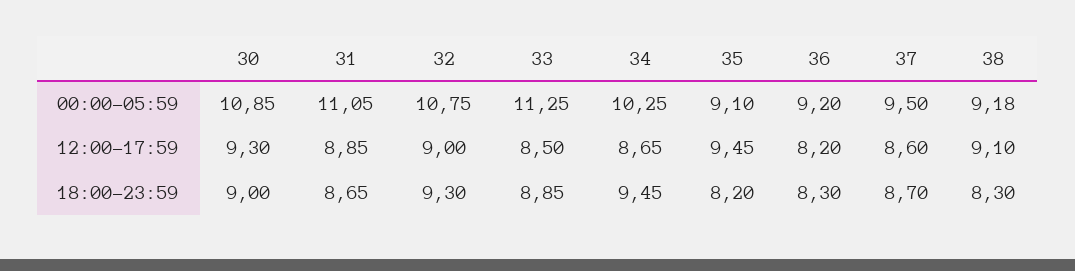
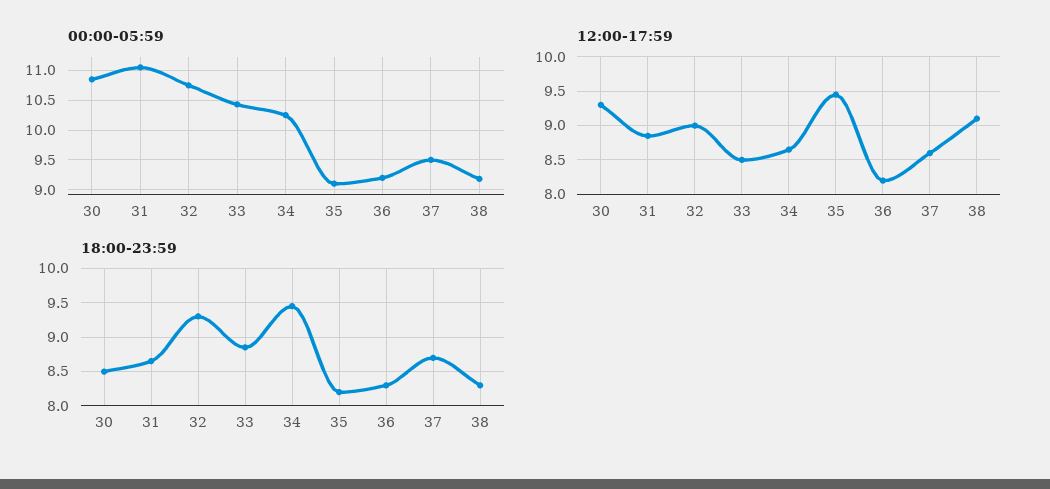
  {
    "00:00-05:59": {
      "30": 10.85,
      "31": 11.05,
      "32": 10.75,
-     "33": 11.25,
+     "33": 10.5,
      "34": 10.25,
      "35": 9.1,
      "36": 9.2,
      "37": 9.5,
      "38": 9.18
    },
    "12:00-17:59": {
      "30": 9.3,
      "31": 8.85,
      "32": 9,
      "33": 8.5,
      "34": 8.65,
      "35": 9.45,
      "36": 8.2,
      "37": 8.6,
      "38": 9.1
    },
    "18:00-23:59": {
-     "30": 9,
+     "30": 8.5,
      "31": 8.65,
      "32": 9.3,
      "33": 8.85,
      "34": 9.45,
      "35": 8.2,
      "36": 8.3,
      "37": 8.7,
      "38": 8.3
    }
  }

